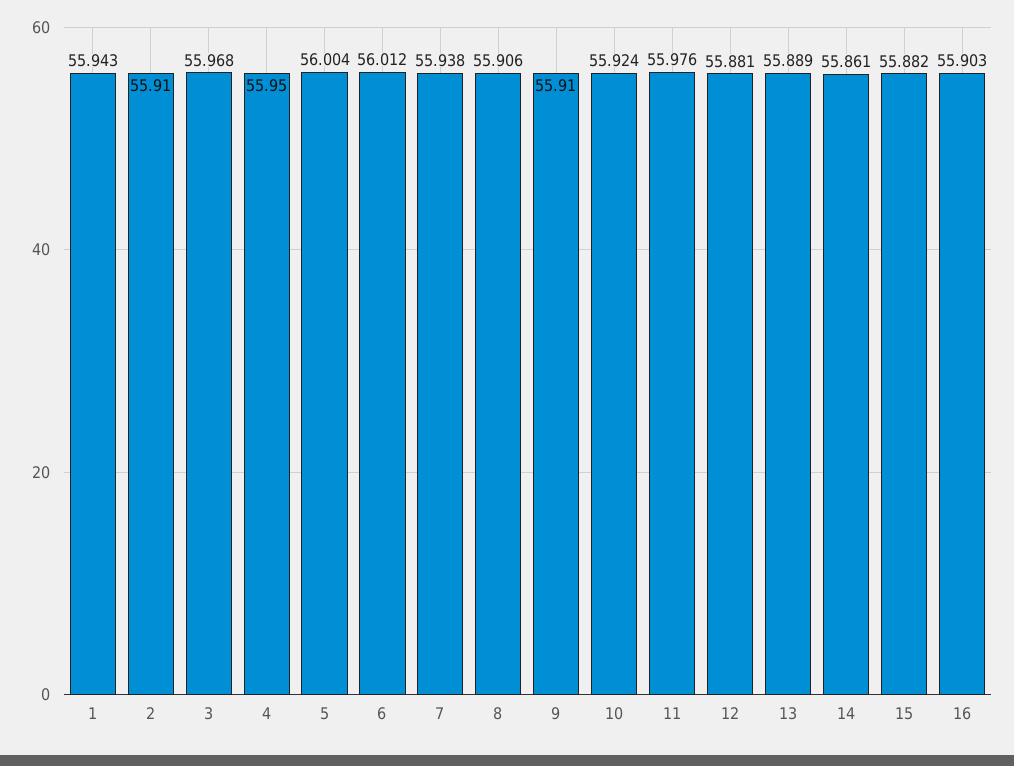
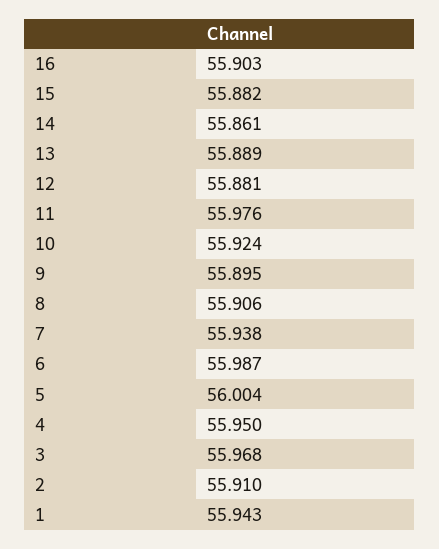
  {
    "1": 55.943,
    "2": 55.91,
    "3": 55.968,
    "4": 55.95,
    "5": 56.004,
-   "6": 56.012,
+   "6": 55.987,
    "7": 55.938,
    "8": 55.906,
-   "9": 55.91,
+   "9": 55.895,
    "10": 55.924,
    "11": 55.976,
    "12": 55.881,
    "13": 55.889,
    "14": 55.861,
    "15": 55.882,
    "16": 55.903
  }

